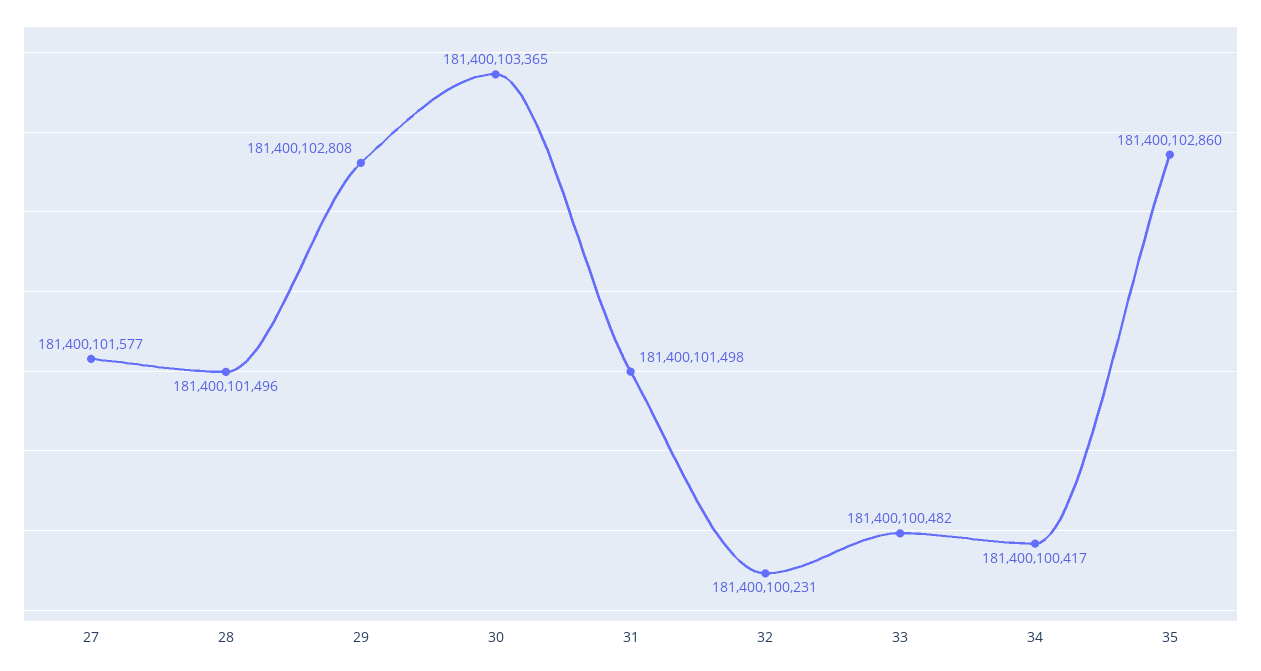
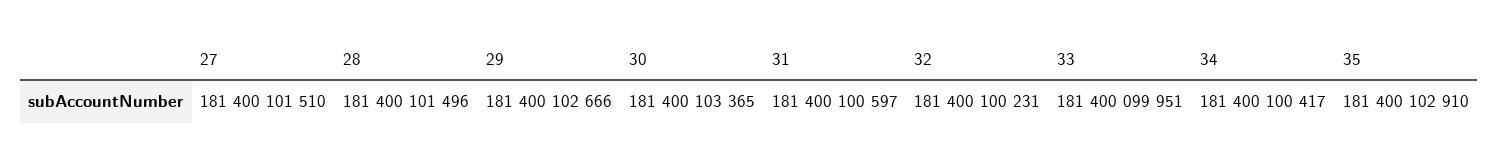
  {
-   "27": 181400101577,
+   "27": 181400101510,
    "28": 181400101496,
-   "29": 181400102808,
+   "29": 181400102666,
    "30": 181400103365,
-   "31": 181400101498,
+   "31": 181400100597,
    "32": 181400100231,
-   "33": 181400100482,
+   "33": 181400099951,
    "34": 181400100417,
-   "35": 181400102860
+   "35": 181400102910
  }

